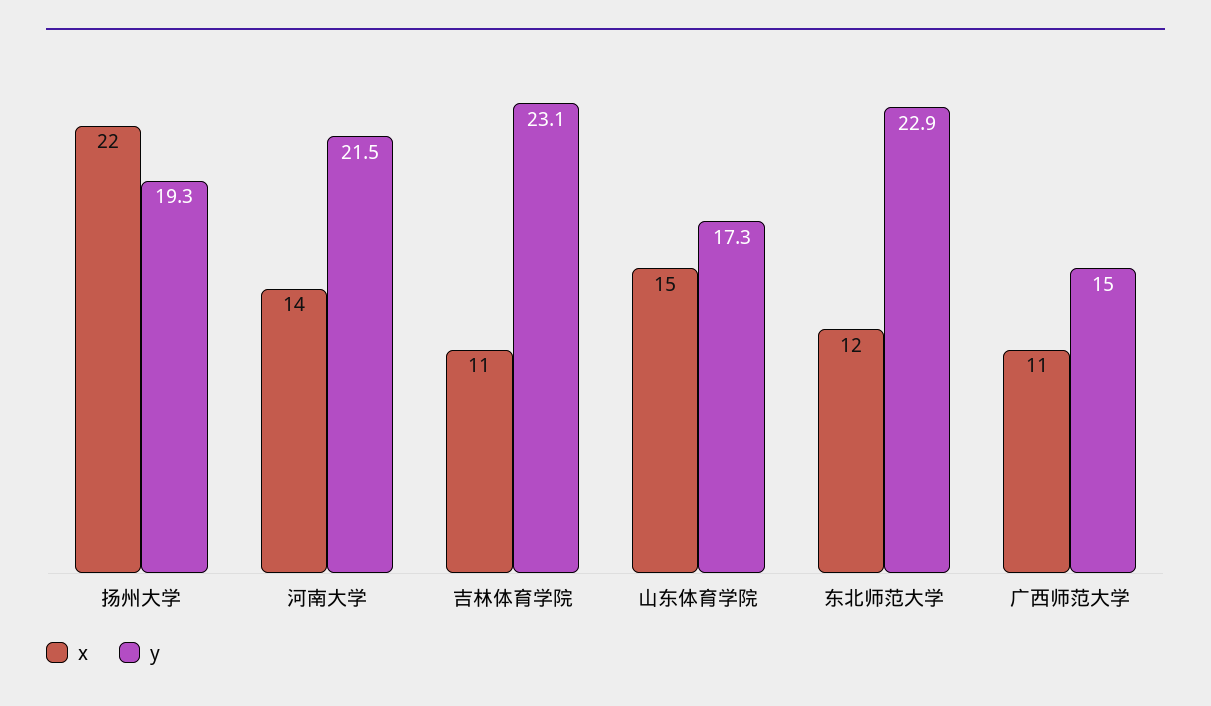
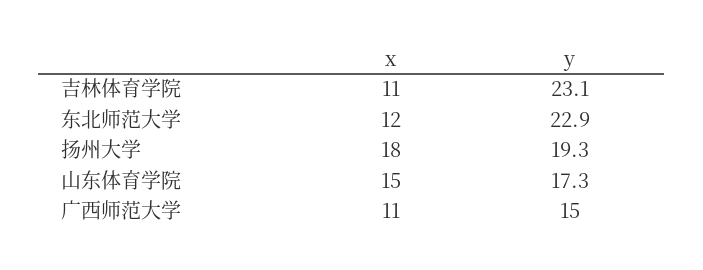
  {
    "x": {
-     "扬州大学": 22,
+     "扬州大学": 18,
-     "河南大学": 14,
      "吉林体育学院": 11,
      "山东体育学院": 15,
      "东北师范大学": 12,
      "广西师范大学": 11
    },
    "y": {
      "扬州大学": 19.3,
-     "河南大学": 21.5,
      "吉林体育学院": 23.1,
      "山东体育学院": 17.3,
      "东北师范大学": 22.9,
      "广西师范大学": 15
    }
  }

